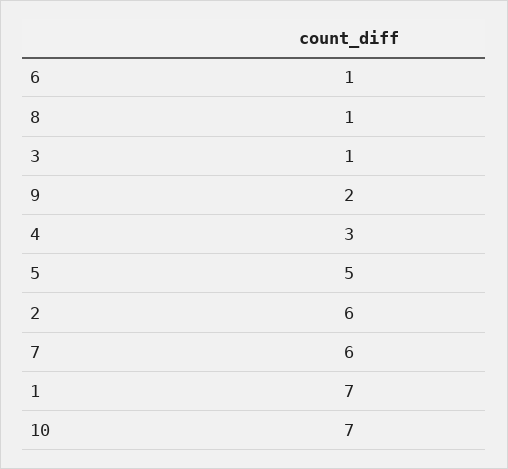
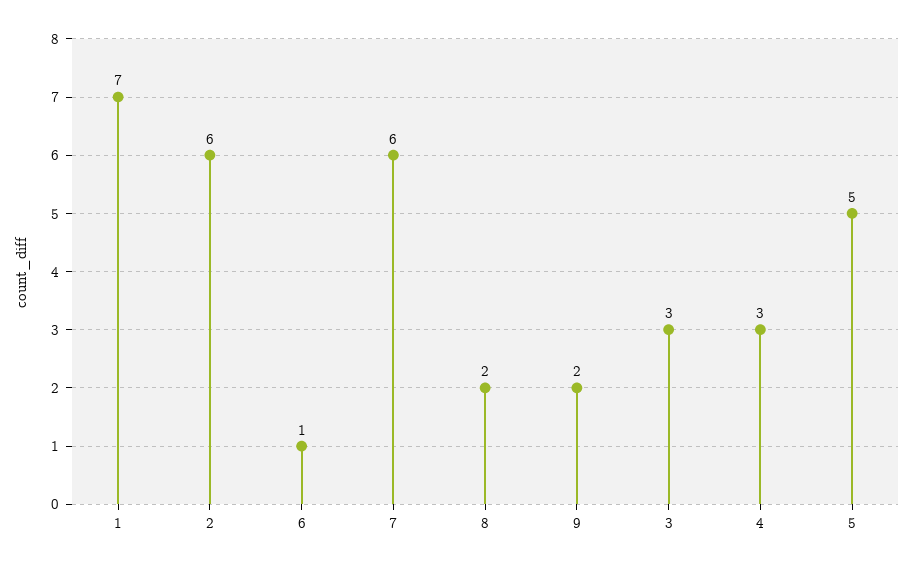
  {
    "6": 1,
-   "8": 1,
+   "8": 2,
-   "3": 1,
+   "3": 3,
    "9": 2,
    "4": 3,
    "5": 5,
    "2": 6,
    "7": 6,
-   "1": 7,
+   "1": 7
-   "10": 7
  }

